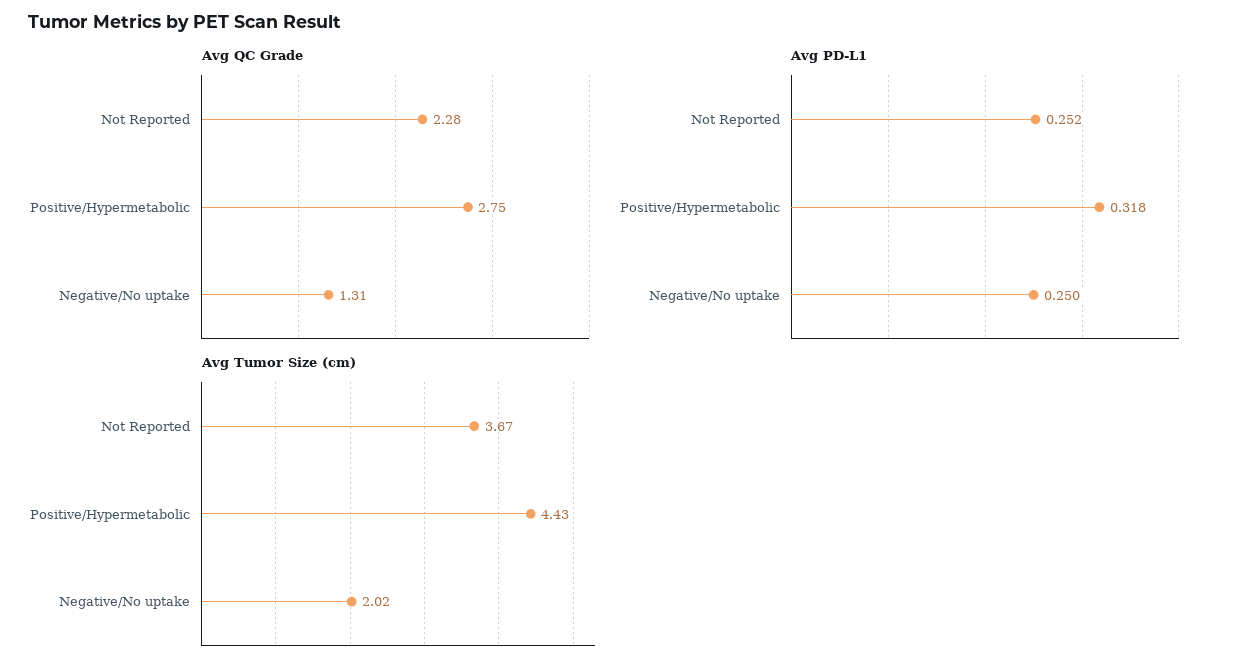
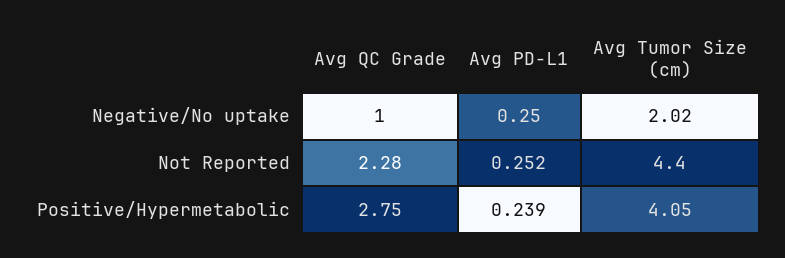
  {
    "Avg QC Grade": {
      "Not Reported": 2.28,
      "Positive/Hypermetabolic": 2.75,
-     "Negative/No uptake": 1.31
+     "Negative/No uptake": 1
    },
    "Avg PD-L1": {
      "Not Reported": 0.252,
-     "Positive/Hypermetabolic": 0.318,
+     "Positive/Hypermetabolic": 0.239,
      "Negative/No uptake": 0.25
    },
    "Avg Tumor Size (cm)": {
-     "Not Reported": 3.67,
+     "Not Reported": 4.4,
-     "Positive/Hypermetabolic": 4.43,
+     "Positive/Hypermetabolic": 4.05,
      "Negative/No uptake": 2.02
    }
  }

